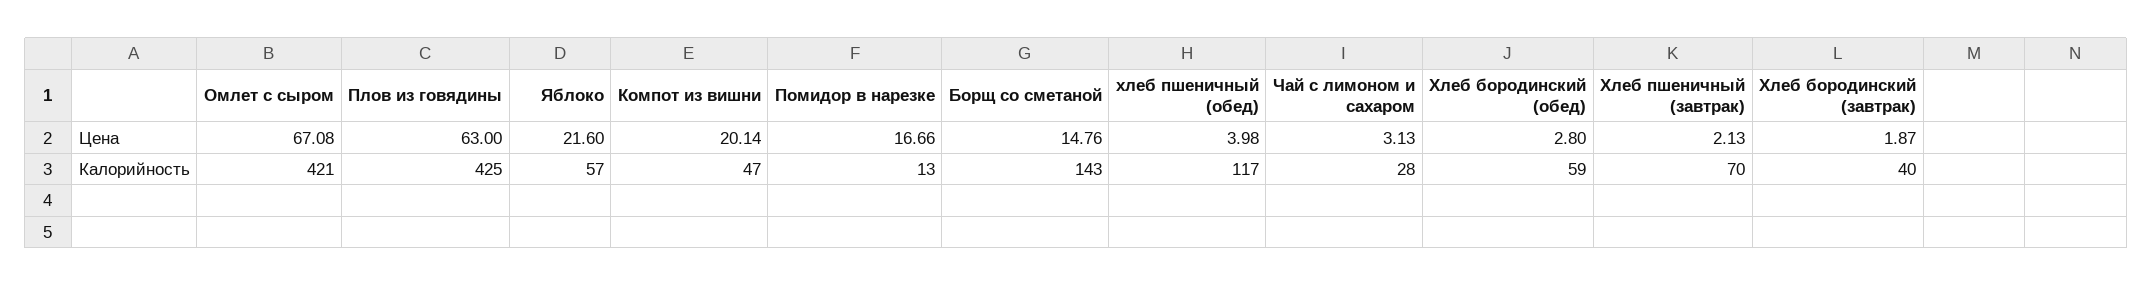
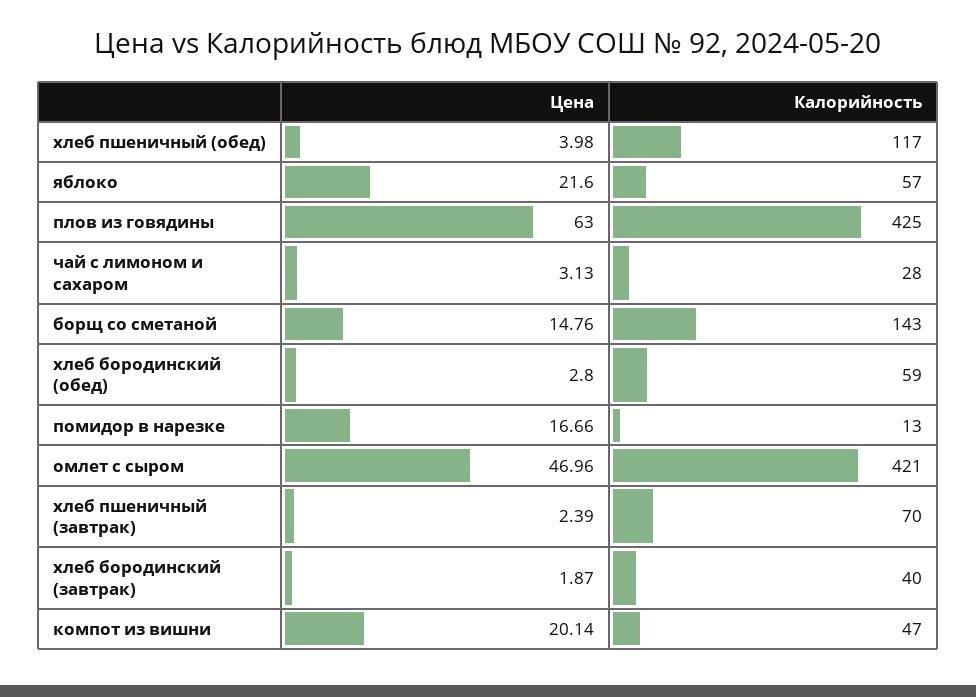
  {
    "Омлет с сыром": {
-     "Цена": 67.08,
+     "Цена": 46.96,
      "Калорийность": 421
    },
    "Плов из говядины": {
      "Цена": 63,
      "Калорийность": 425
    },
    "Яблоко": {
      "Цена": 21.6,
      "Калорийность": 57
    },
    "Компот из вишни": {
      "Цена": 20.14,
      "Калорийность": 47
    },
    "Помидор в нарезке": {
      "Цена": 16.66,
      "Калорийность": 13
    },
    "Борщ со сметаной": {
      "Цена": 14.76,
      "Калорийность": 143
    },
    "хлеб пшеничный (обед)": {
      "Цена": 3.98,
      "Калорийность": 117
    },
    "Чай с лимоном и сахаром": {
      "Цена": 3.13,
      "Калорийность": 28
    },
    "Хлеб бородинский (обед)": {
      "Цена": 2.8,
      "Калорийность": 59
    },
    "Хлеб пшеничный (завтрак)": {
-     "Цена": 2.13,
+     "Цена": 2.39,
      "Калорийность": 70
    },
    "Хлеб бородинский (завтрак)": {
      "Цена": 1.87,
      "Калорийность": 40
    }
  }

